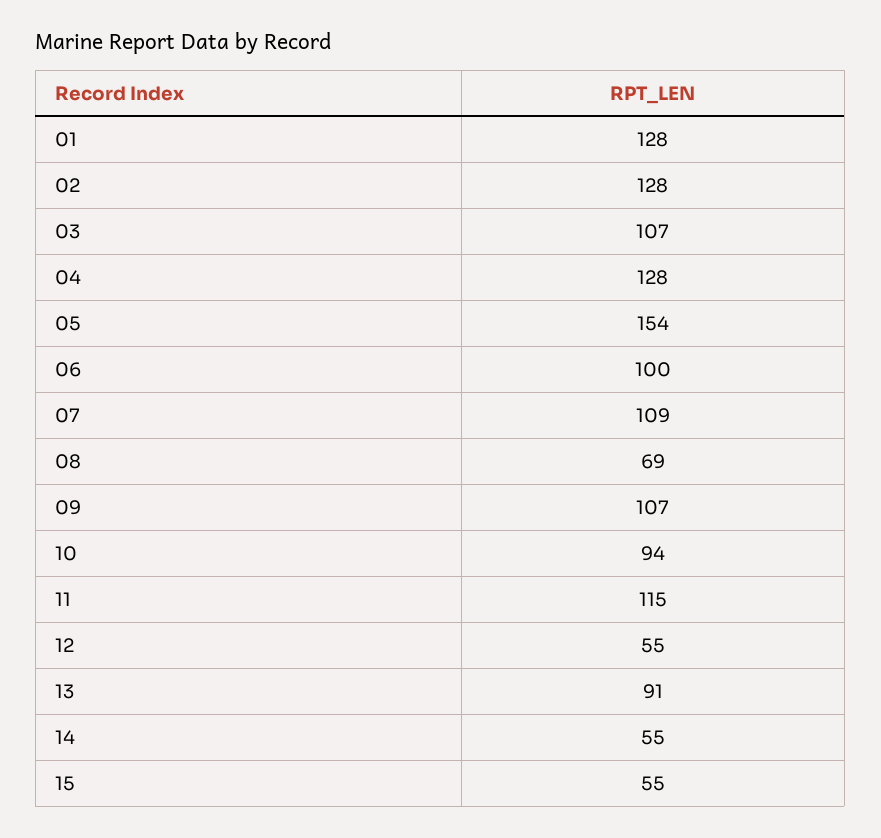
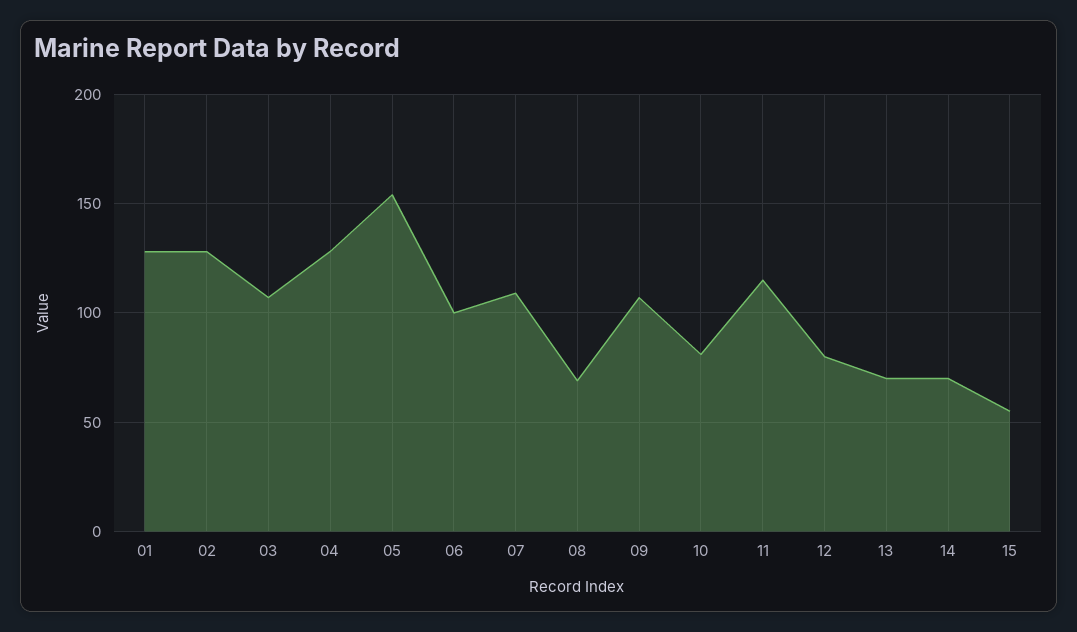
  {
    "01": 128,
    "02": 128,
    "03": 107,
    "04": 128,
    "05": 154,
    "06": 100,
    "07": 109,
    "08": 69,
    "09": 107,
-   "10": 94,
+   "10": 80,
    "11": 115,
-   "12": 55,
+   "12": 80,
-   "13": 91,
+   "13": 70,
-   "14": 55,
+   "14": 70,
    "15": 55
  }

